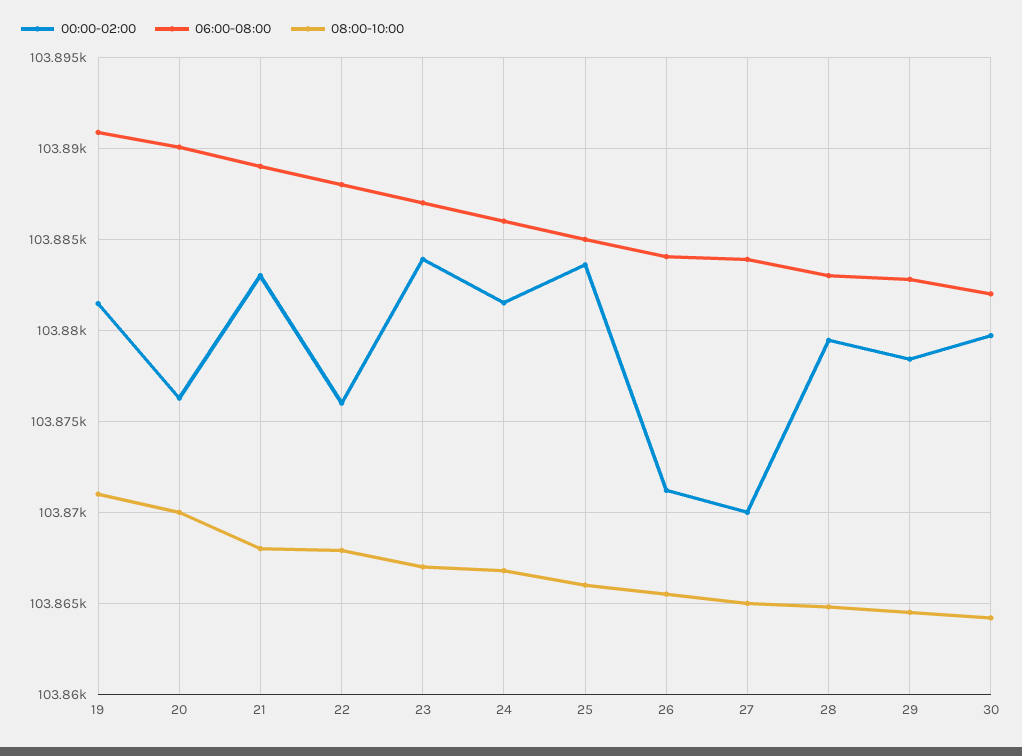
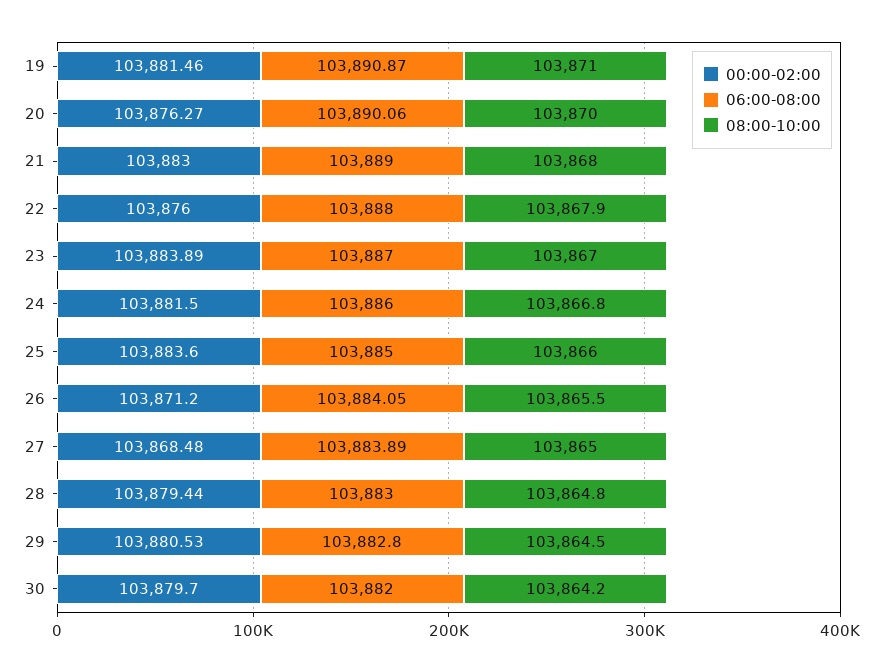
  {
    "00:00-02:00": {
      "19": 103881.46,
      "20": 103876.27,
      "21": 103883,
      "22": 103876,
      "23": 103883.89,
      "24": 103881.5,
      "25": 103883.6,
      "26": 103871.2,
-     "27": 103870,
+     "27": 103868.48,
      "28": 103879.44,
-     "29": 103878.5,
+     "29": 103880.53,
      "30": 103879.7
    },
    "06:00-08:00": {
      "19": 103890.87,
      "20": 103890.06,
      "21": 103889,
      "22": 103888,
      "23": 103887,
      "24": 103886,
      "25": 103885,
      "26": 103884.05,
      "27": 103883.89,
      "28": 103883,
      "29": 103882.8,
      "30": 103882
    },
    "08:00-10:00": {
      "19": 103871,
      "20": 103870,
      "21": 103868,
      "22": 103867.9,
      "23": 103867,
      "24": 103866.8,
      "25": 103866,
      "26": 103865.5,
      "27": 103865,
      "28": 103864.8,
      "29": 103864.5,
      "30": 103864.2
    }
  }

